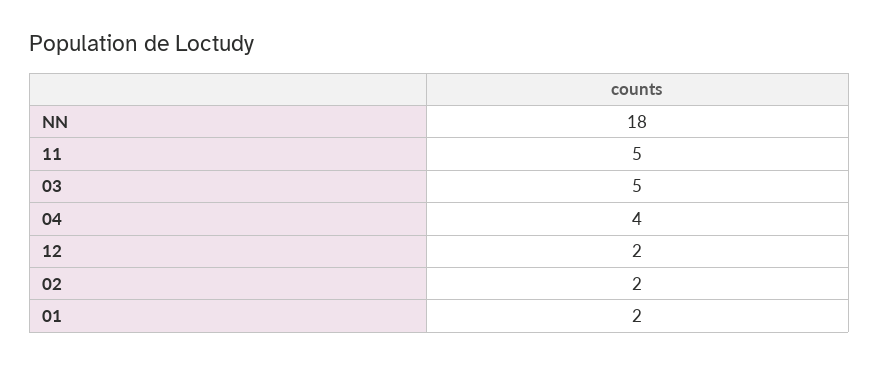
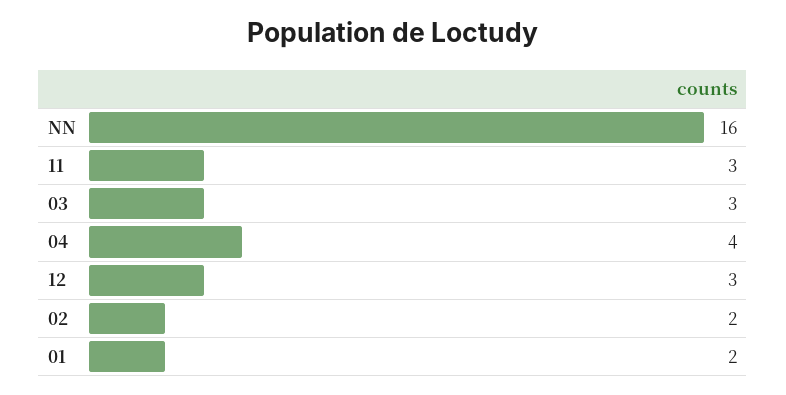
  {
-   "NN": 18,
+   "NN": 16,
-   "11": 5,
+   "11": 3,
-   "03": 5,
+   "03": 3,
    "04": 4,
-   "12": 2,
+   "12": 3,
    "02": 2,
    "01": 2
  }

